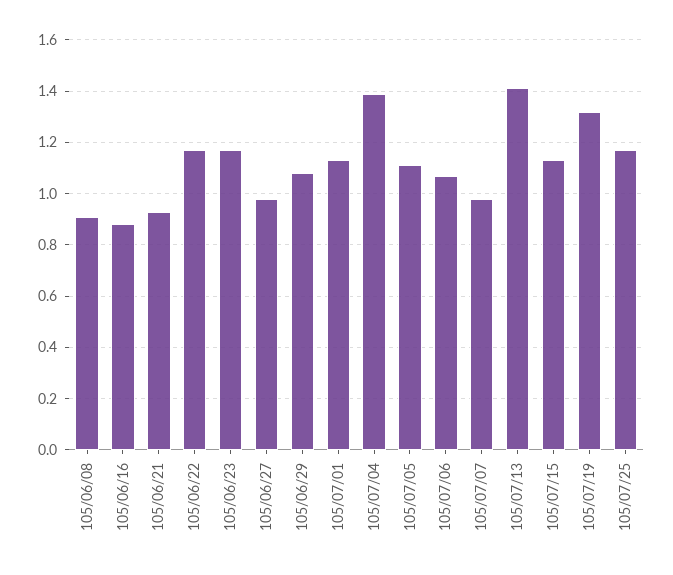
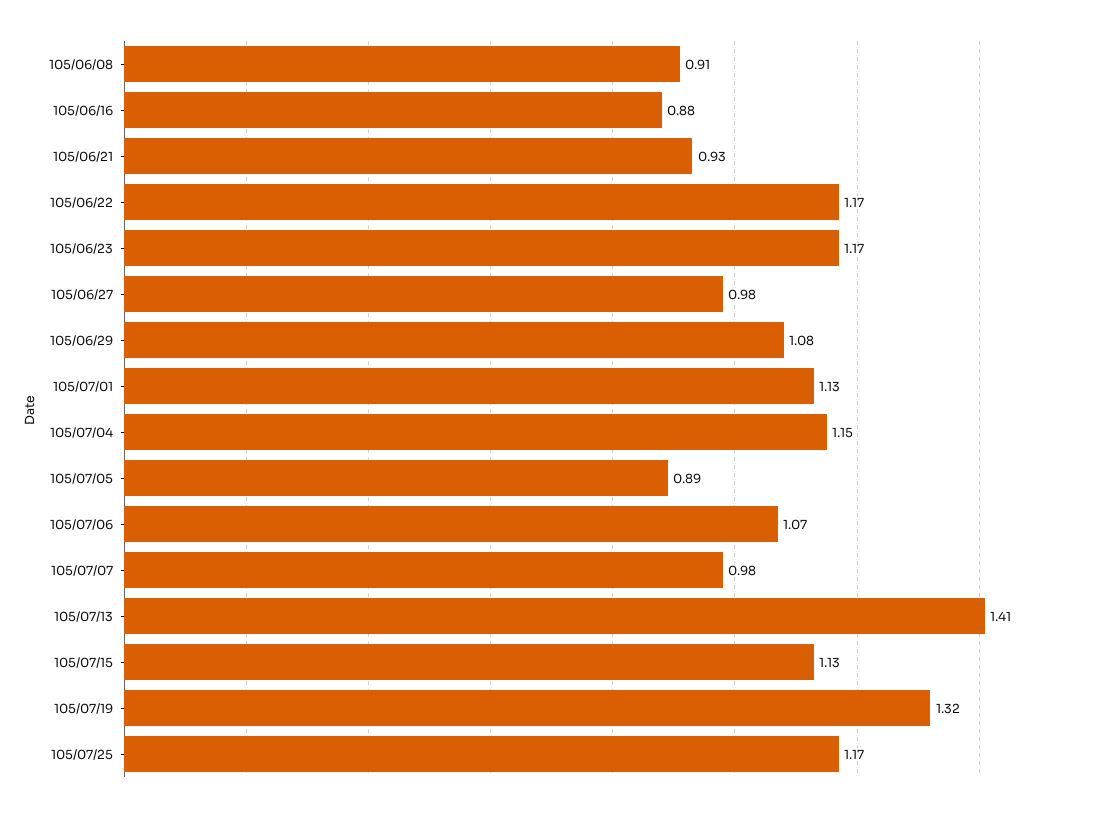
  {
    "105/06/08": 0.91,
    "105/06/16": 0.88,
    "105/06/21": 0.93,
    "105/06/22": 1.17,
    "105/06/23": 1.17,
    "105/06/27": 0.98,
    "105/06/29": 1.08,
    "105/07/01": 1.13,
-   "105/07/04": 1.4,
+   "105/07/04": 1.15,
-   "105/07/05": 1.1,
+   "105/07/05": 0.89,
    "105/07/06": 1.07,
    "105/07/07": 0.98,
    "105/07/13": 1.41,
    "105/07/15": 1.13,
    "105/07/19": 1.32,
    "105/07/25": 1.17
  }

